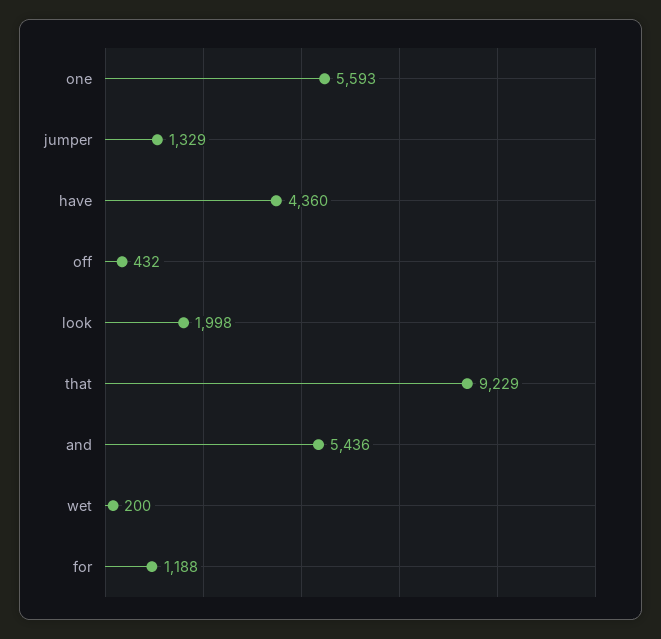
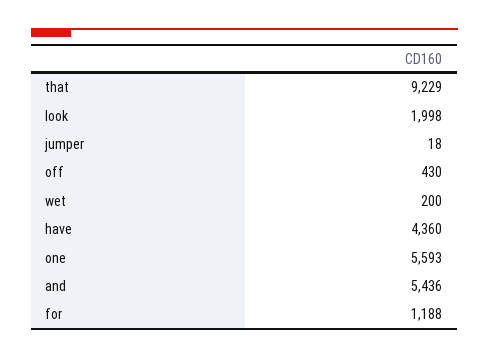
  {
    "one": 5593,
-   "jumper": 1329,
+   "jumper": 18,
    "have": 4360,
-   "off": 432,
+   "off": 430,
    "look": 1998,
    "that": 9229,
    "and": 5436,
    "wet": 200,
    "for": 1188
  }

